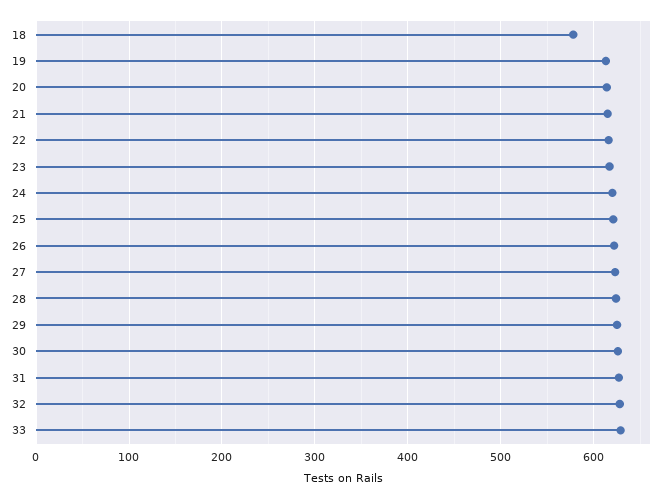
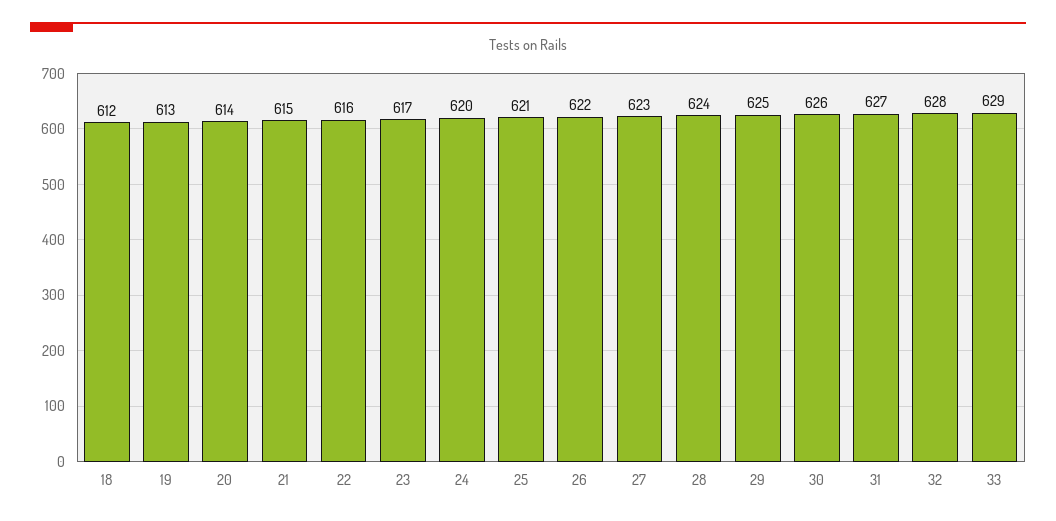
  {
-   "18": 580,
+   "18": 612,
    "19": 613,
    "20": 614,
    "21": 615,
    "22": 616,
    "23": 617,
    "24": 620,
    "25": 621,
    "26": 622,
    "27": 623,
    "28": 624,
    "29": 625,
    "30": 626,
    "31": 627,
    "32": 628,
    "33": 629
  }

